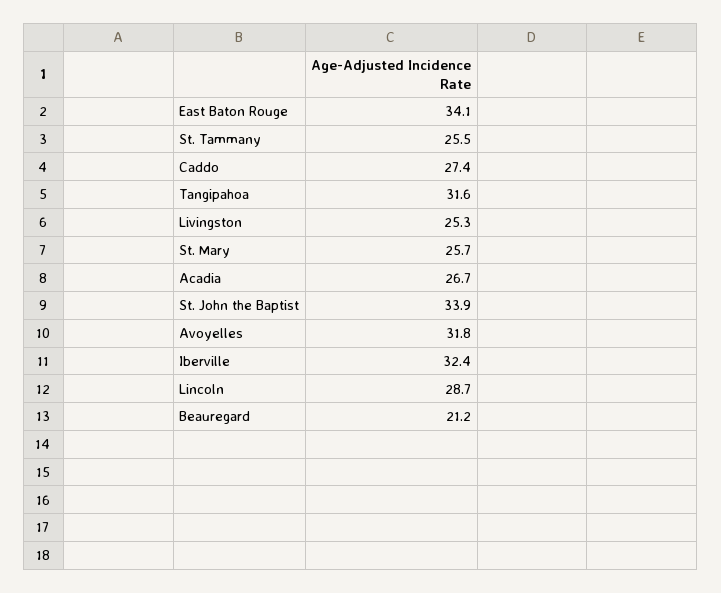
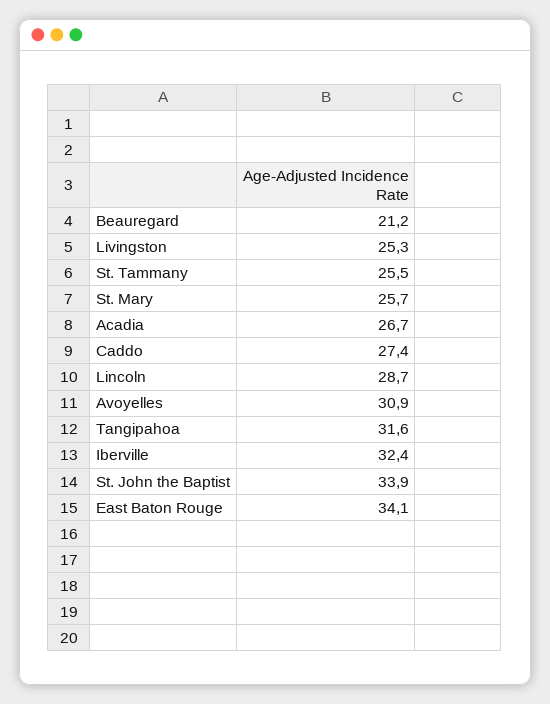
  {
    "East Baton Rouge": 34.1,
    "St. Tammany": 25.5,
    "Caddo": 27.4,
    "Tangipahoa": 31.6,
    "Livingston": 25.3,
    "St. Mary": 25.7,
    "Acadia": 26.7,
    "St. John the Baptist": 33.9,
-   "Avoyelles": 31.8,
+   "Avoyelles": 30.9,
    "Iberville": 32.4,
    "Lincoln": 28.7,
    "Beauregard": 21.2
  }

